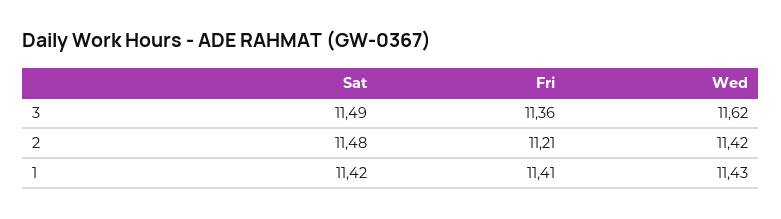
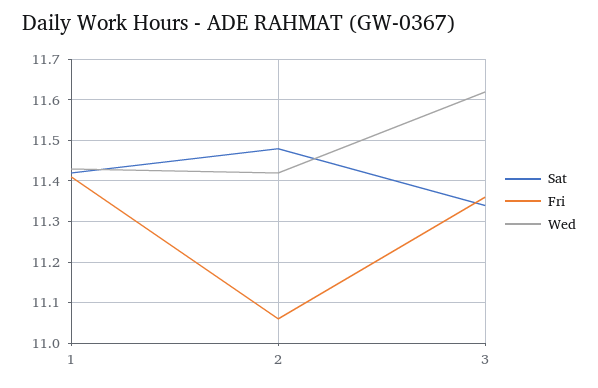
  {
    "Sat": {
-     "3": 11.49,
+     "3": 11.35,
      "2": 11.48,
      "1": 11.42
    },
    "Fri": {
      "3": 11.36,
-     "2": 11.21,
+     "2": 11.05,
      "1": 11.41
    },
    "Wed": {
      "3": 11.62,
      "2": 11.42,
      "1": 11.43
    }
  }

